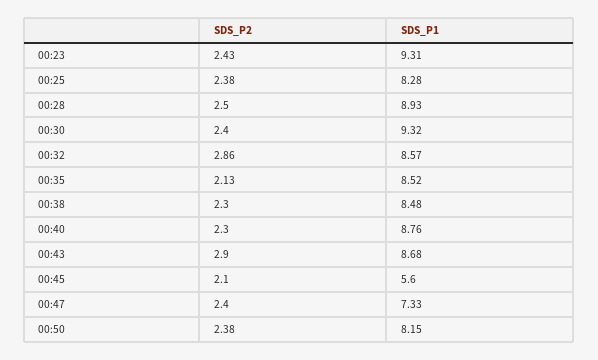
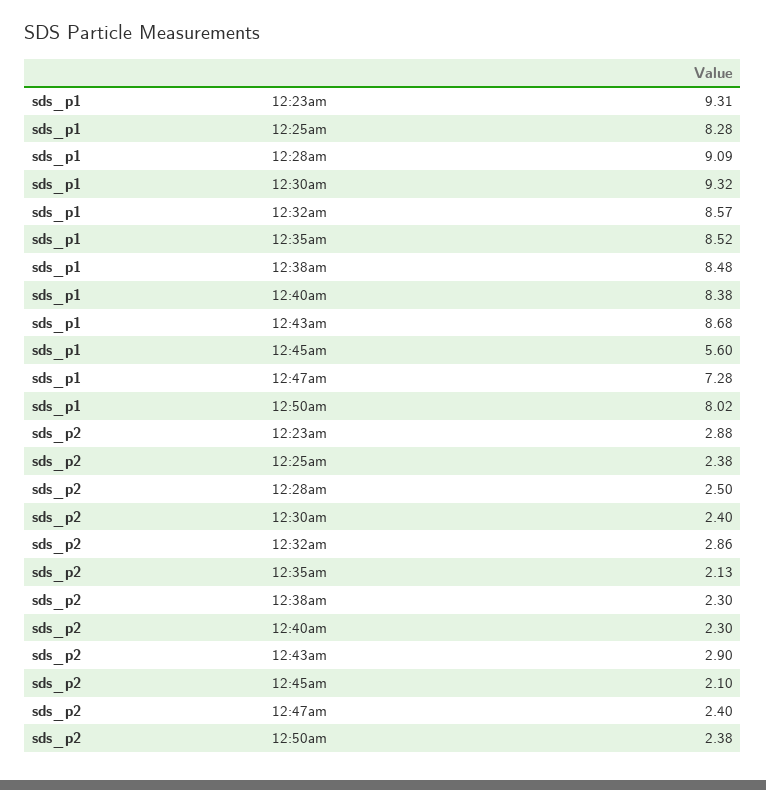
  {
    "SDS_P2": {
-     "00:23": 2.43,
+     "00:23": 2.88,
      "00:25": 2.38,
      "00:28": 2.5,
      "00:30": 2.4,
      "00:32": 2.86,
      "00:35": 2.13,
      "00:38": 2.3,
      "00:40": 2.3,
      "00:43": 2.9,
      "00:45": 2.1,
      "00:47": 2.4,
      "00:50": 2.38
    },
    "SDS_P1": {
      "00:23": 9.31,
      "00:25": 8.28,
-     "00:28": 8.93,
+     "00:28": 9.09,
      "00:30": 9.32,
      "00:32": 8.57,
      "00:35": 8.52,
      "00:38": 8.48,
-     "00:40": 8.76,
+     "00:40": 8.38,
      "00:43": 8.68,
      "00:45": 5.6,
-     "00:47": 7.33,
+     "00:47": 7.28,
-     "00:50": 8.15
+     "00:50": 8.02
    }
  }

